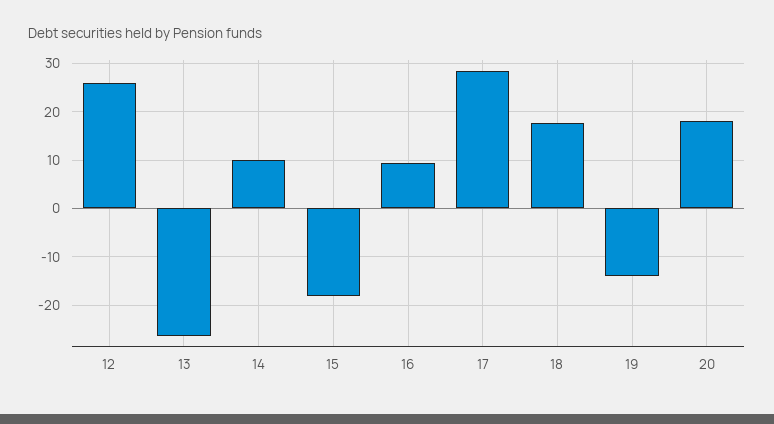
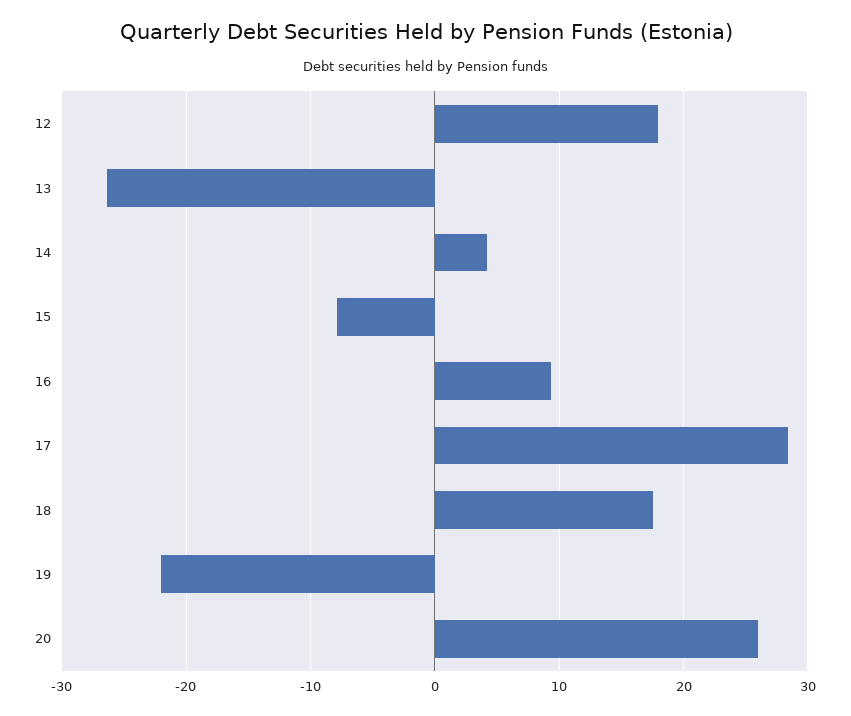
  {
-   "12": 26,
+   "12": 18,
    "13": -26,
-   "14": 10,
+   "14": 4,
-   "15": -18,
+   "15": -8,
    "16": 9,
    "17": 28,
    "18": 18,
-   "19": -14,
+   "19": -22,
-   "20": 18
+   "20": 26
  }

